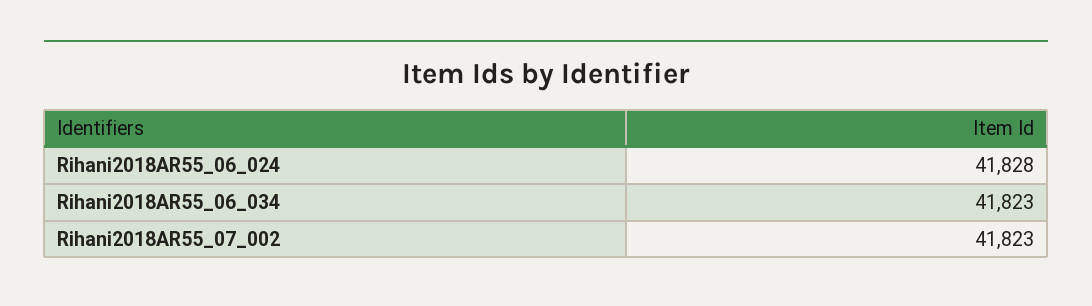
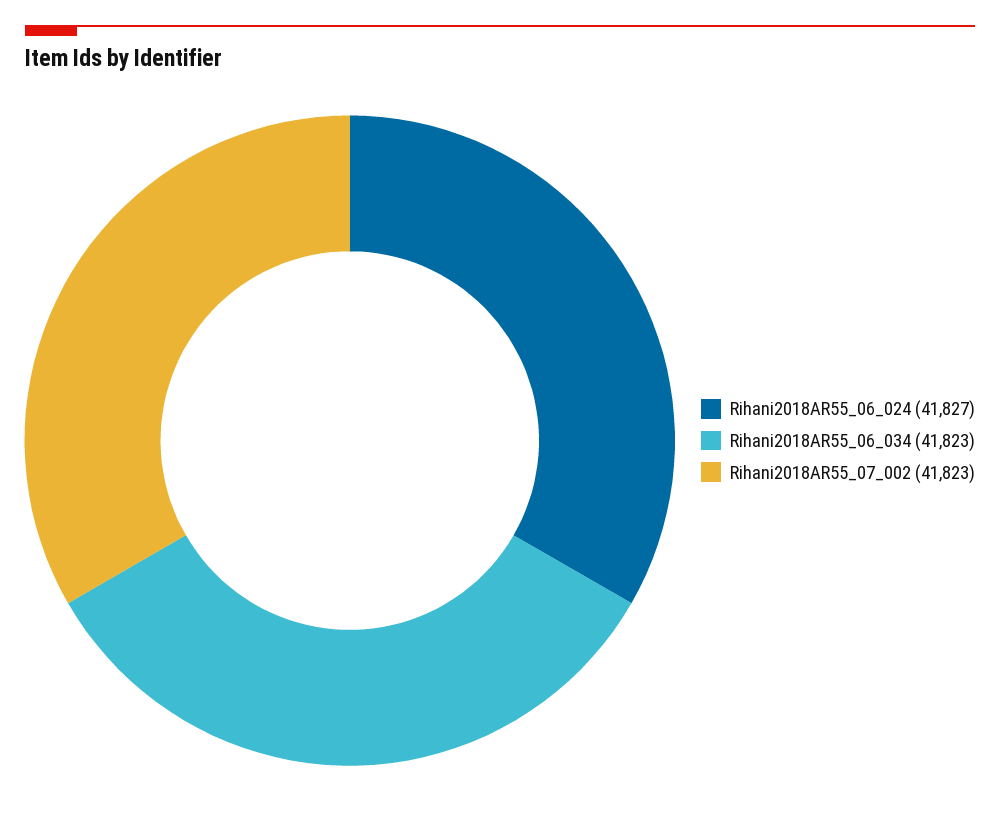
  {
-   "Rihani2018AR55_06_024": 41828,
+   "Rihani2018AR55_06_024": 41827,
    "Rihani2018AR55_06_034": 41823,
    "Rihani2018AR55_07_002": 41823
  }

